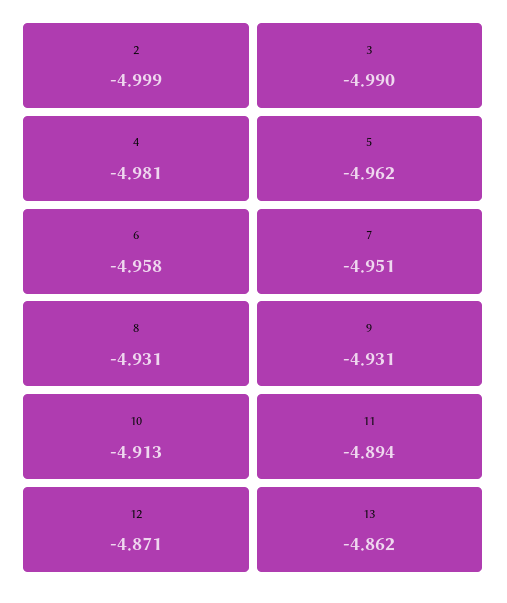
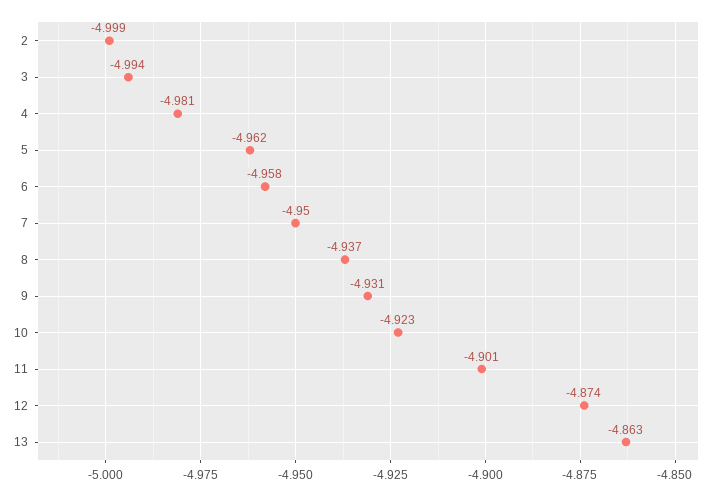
  {
    "2": -4.999,
-   "3": -4.99,
+   "3": -4.994,
    "4": -4.981,
    "5": -4.962,
    "6": -4.958,
-   "7": -4.951,
+   "7": -4.95,
-   "8": -4.931,
+   "8": -4.937,
    "9": -4.931,
-   "10": -4.913,
+   "10": -4.923,
-   "11": -4.894,
+   "11": -4.901,
-   "12": -4.871,
+   "12": -4.874,
-   "13": -4.862
+   "13": -4.863
  }

